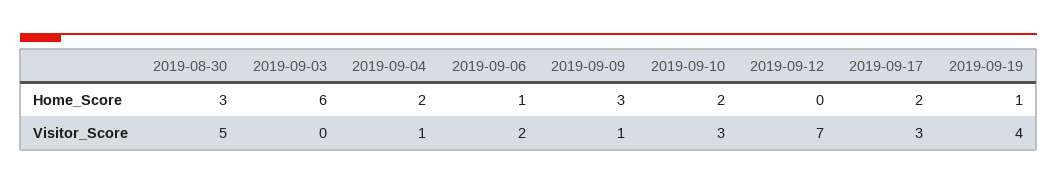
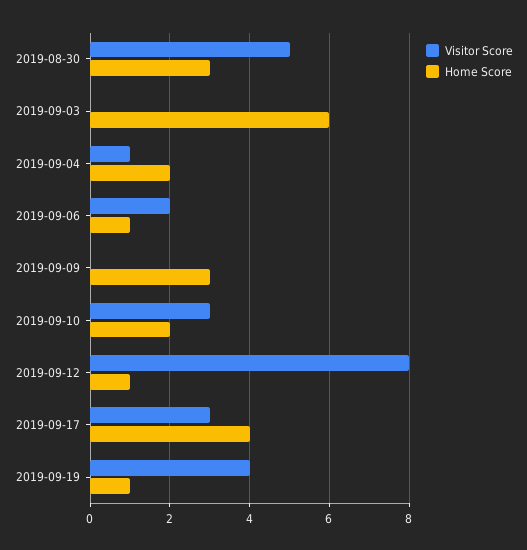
  {
    "Home_Score": {
      "2019-08-30": 3,
      "2019-09-03": 6,
      "2019-09-04": 2,
      "2019-09-06": 1,
      "2019-09-09": 3,
      "2019-09-10": 2,
-     "2019-09-12": 0,
+     "2019-09-12": 1,
-     "2019-09-17": 2,
+     "2019-09-17": 4,
      "2019-09-19": 1
    },
    "Visitor_Score": {
      "2019-08-30": 5,
      "2019-09-03": 0,
      "2019-09-04": 1,
      "2019-09-06": 2,
-     "2019-09-09": 1,
+     "2019-09-09": 0,
      "2019-09-10": 3,
-     "2019-09-12": 7,
+     "2019-09-12": 8,
      "2019-09-17": 3,
      "2019-09-19": 4
    }
  }

